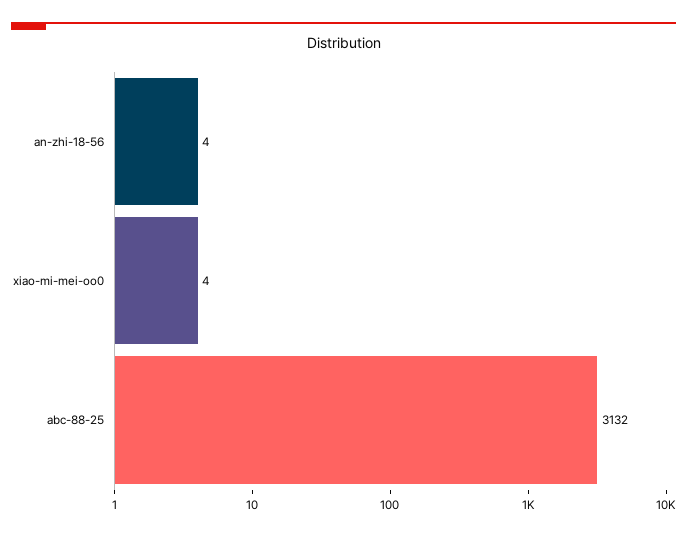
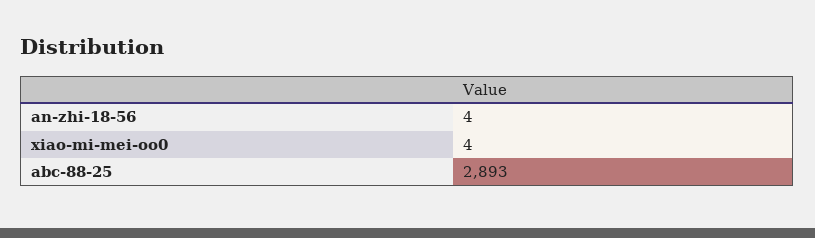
  {
    "an-zhi-18-56": 4,
    "xiao-mi-mei-oo0": 4,
-   "abc-88-25": 3132
+   "abc-88-25": 2893
  }

